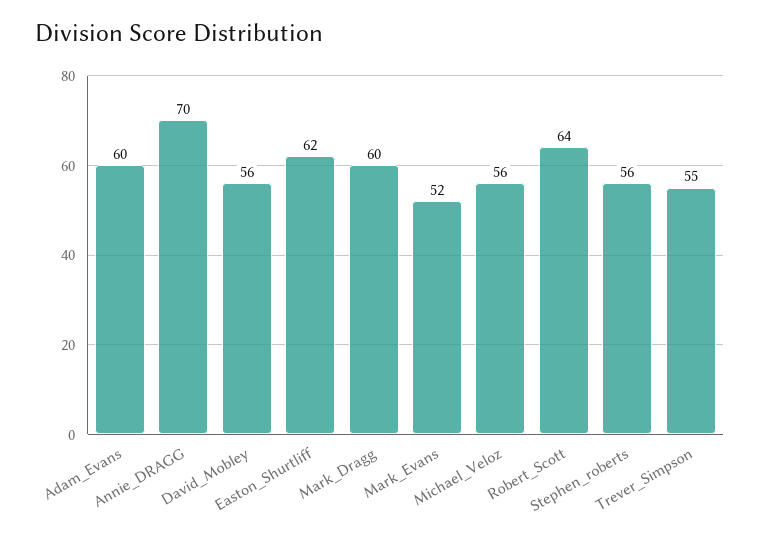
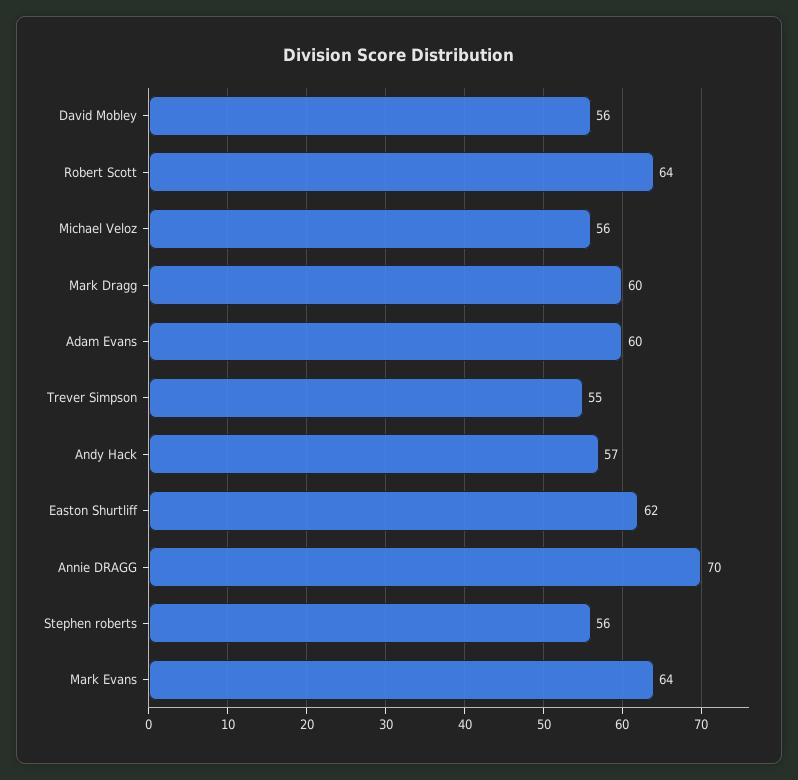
  {
    "Adam_Evans": 60,
    "Annie_DRAGG": 70,
    "David_Mobley": 56,
    "Easton_Shurtliff": 62,
    "Mark_Dragg": 60,
-   "Mark_Evans": 52,
+   "Mark_Evans": 64,
    "Michael_Veloz": 56,
    "Robert_Scott": 64,
    "Stephen_roberts": 56,
-   "Trever_Simpson": 55
+   "Trever_Simpson": 55,
+   "Andy Hack": 57
  }

